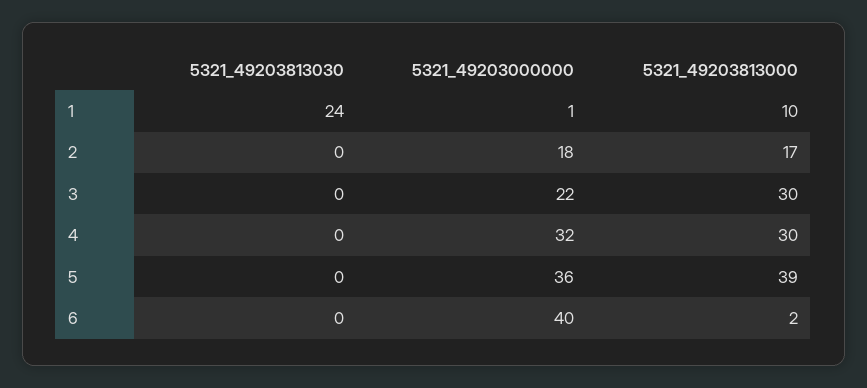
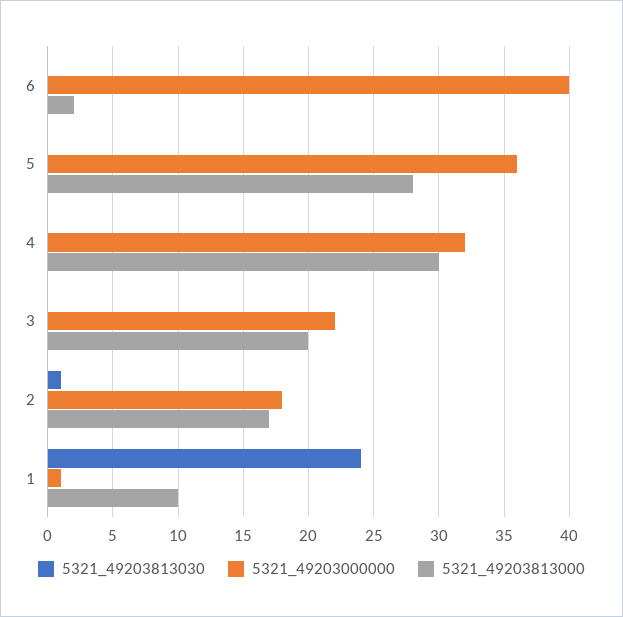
  {
    "5321_49203813030": {
      "1": 24,
-     "2": 0,
+     "2": 1,
      "3": 0,
      "4": 0,
      "5": 0,
      "6": 0
    },
    "5321_49203000000": {
      "1": 1,
      "2": 18,
      "3": 22,
      "4": 32,
      "5": 36,
      "6": 40
    },
    "5321_49203813000": {
      "1": 10,
      "2": 17,
-     "3": 30,
+     "3": 20,
      "4": 30,
-     "5": 39,
+     "5": 28,
      "6": 2
    }
  }

